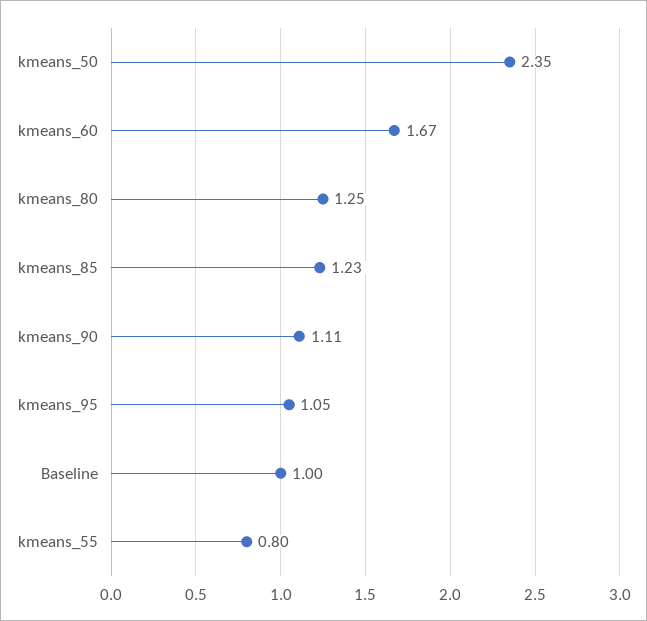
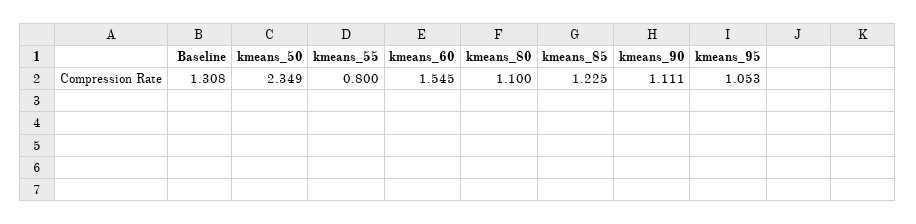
  {
    "kmeans_50": 2.349,
-   "kmeans_60": 1.67,
+   "kmeans_60": 1.545,
-   "kmeans_80": 1.25,
+   "kmeans_80": 1.1,
    "kmeans_85": 1.225,
    "kmeans_90": 1.111,
    "kmeans_95": 1.053,
-   "Baseline": 1,
+   "Baseline": 1.308,
    "kmeans_55": 0.8
  }

